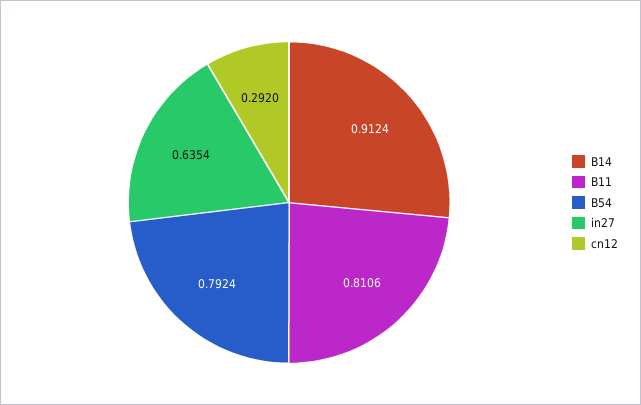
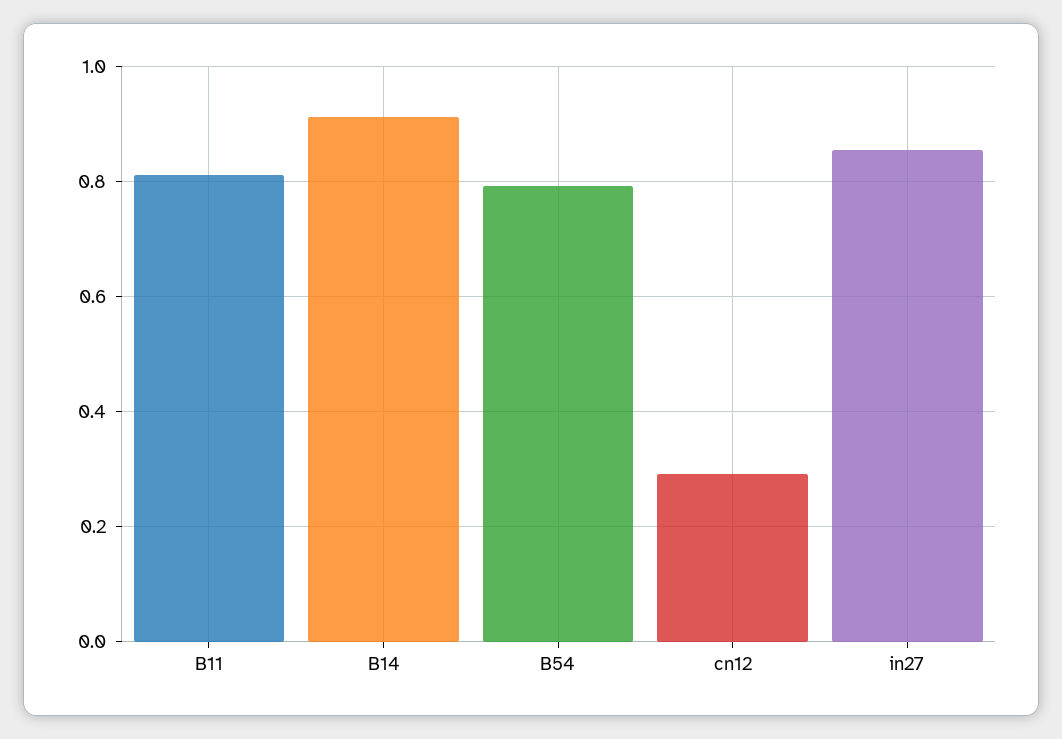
  {
    "B14": 0.9124,
    "B11": 0.8106,
    "B54": 0.7924,
-   "in27": 0.6354,
+   "in27": 0.86,
    "cn12": 0.292
  }

